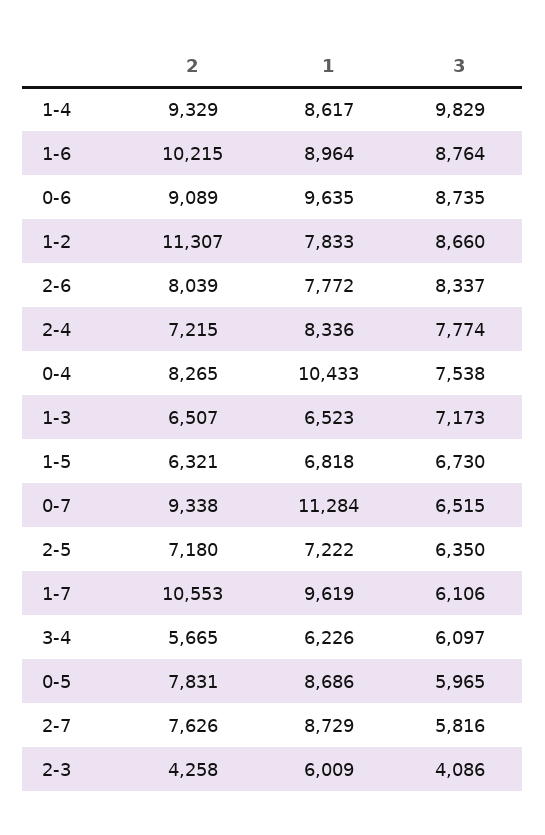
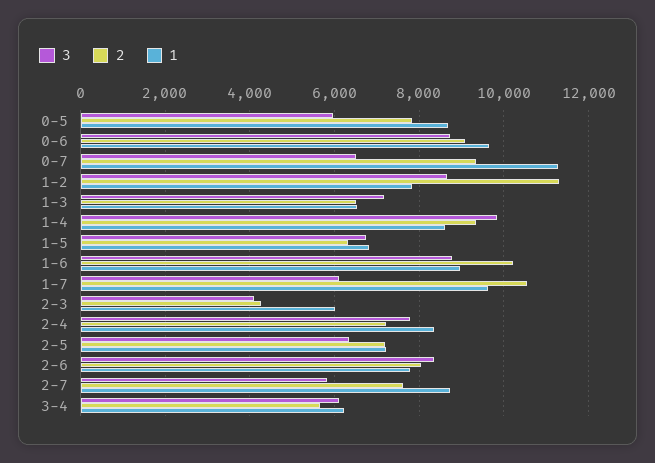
  {
    "2": {
      "1-4": 9329,
      "1-6": 10215,
      "0-6": 9089,
      "1-2": 11307,
      "2-6": 8039,
      "2-4": 7215,
-     "0-4": 8265,
      "1-3": 6507,
      "1-5": 6321,
      "0-7": 9338,
      "2-5": 7180,
      "1-7": 10553,
      "3-4": 5665,
      "0-5": 7831,
      "2-7": 7626,
      "2-3": 4258
    },
    "1": {
      "1-4": 8617,
      "1-6": 8964,
      "0-6": 9635,
      "1-2": 7833,
      "2-6": 7772,
      "2-4": 8336,
-     "0-4": 10433,
      "1-3": 6523,
      "1-5": 6818,
      "0-7": 11284,
      "2-5": 7222,
      "1-7": 9619,
      "3-4": 6226,
      "0-5": 8686,
      "2-7": 8729,
      "2-3": 6009
    },
    "3": {
      "1-4": 9829,
      "1-6": 8764,
      "0-6": 8735,
      "1-2": 8660,
      "2-6": 8337,
      "2-4": 7774,
-     "0-4": 7538,
      "1-3": 7173,
      "1-5": 6730,
      "0-7": 6515,
      "2-5": 6350,
      "1-7": 6106,
      "3-4": 6097,
      "0-5": 5965,
      "2-7": 5816,
      "2-3": 4086
    }
  }

